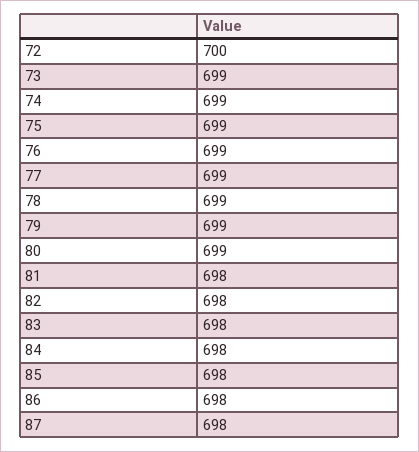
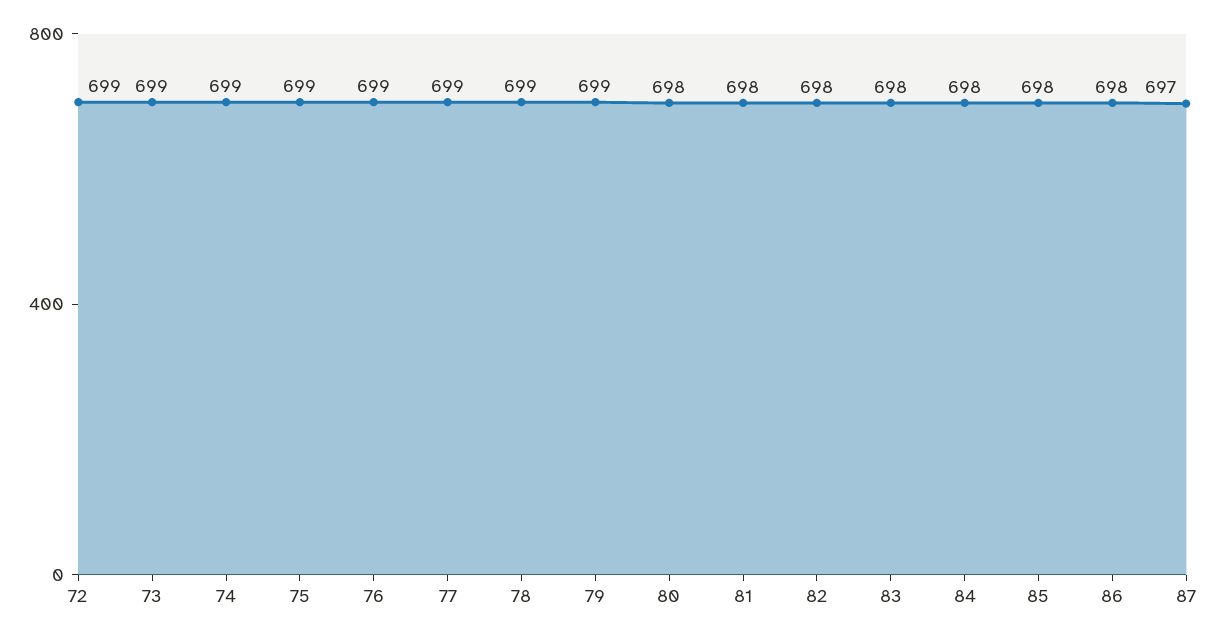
  {
-   "72": 700,
+   "72": 699,
    "73": 699,
    "74": 699,
    "75": 699,
    "76": 699,
    "77": 699,
    "78": 699,
    "79": 699,
-   "80": 699,
+   "80": 698,
    "81": 698,
    "82": 698,
    "83": 698,
    "84": 698,
    "85": 698,
    "86": 698,
-   "87": 698
+   "87": 697
  }

